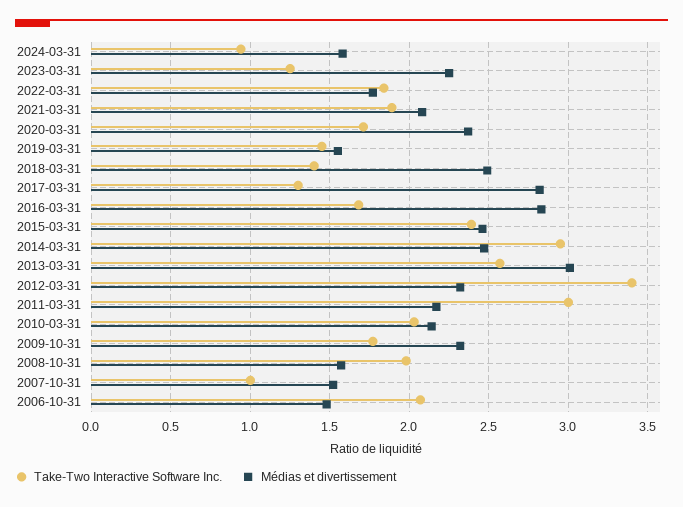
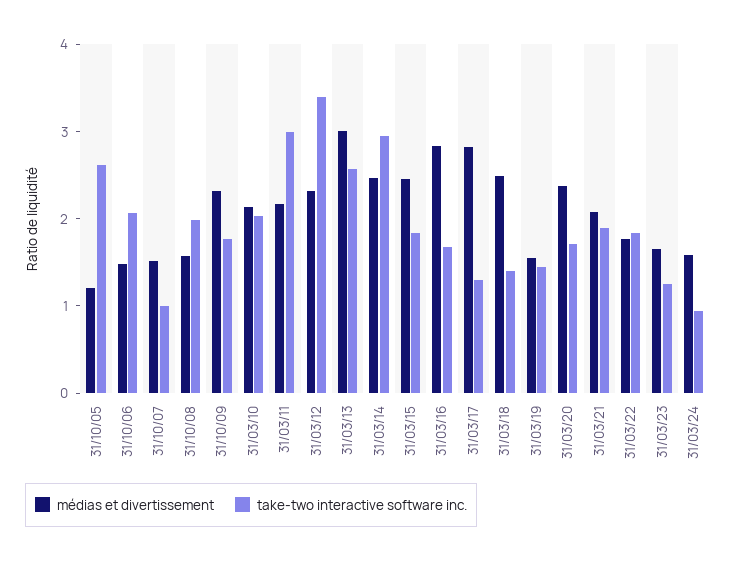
  {
    "Take-Two Interactive Software Inc.": {
      "2024-03-31": 0.95,
      "2023-03-31": 1.25,
      "2022-03-31": 1.85,
      "2021-03-31": 1.9,
      "2020-03-31": 1.7,
      "2019-03-31": 1.45,
      "2018-03-31": 1.4,
      "2017-03-31": 1.3,
      "2016-03-31": 1.7,
-     "2015-03-31": 2.4,
+     "2015-03-31": 1.8,
      "2014-03-31": 2.95,
      "2013-03-31": 2.55,
      "2012-03-31": 3.4,
      "2011-03-31": 3,
      "2010-03-31": 2.05,
      "2009-10-31": 1.75,
      "2008-10-31": 2,
      "2007-10-31": 1,
-     "2006-10-31": 2.05
+     "2006-10-31": 2.05,
+     "31/10/05": 2.6
    },
    "Médias et divertissement": {
      "2024-03-31": 1.6,
-     "2023-03-31": 2.25,
+     "2023-03-31": 1.6,
      "2022-03-31": 1.75,
      "2021-03-31": 2.1,
      "2020-03-31": 2.35,
      "2019-03-31": 1.55,
      "2018-03-31": 2.5,
      "2017-03-31": 2.8,
      "2016-03-31": 2.85,
      "2015-03-31": 2.45,
      "2014-03-31": 2.45,
      "2013-03-31": 3,
      "2012-03-31": 2.3,
      "2011-03-31": 2.15,
      "2010-03-31": 2.15,
      "2009-10-31": 2.3,
      "2008-10-31": 1.55,
      "2007-10-31": 1.5,
-     "2006-10-31": 1.5
+     "2006-10-31": 1.5,
+     "31/10/05": 1.2
    }
  }

